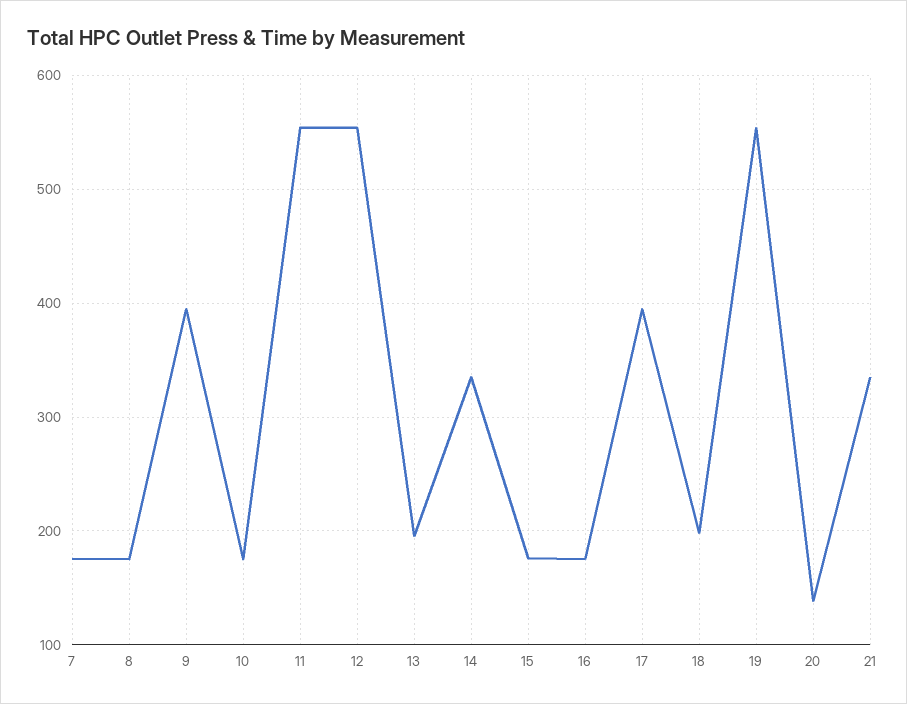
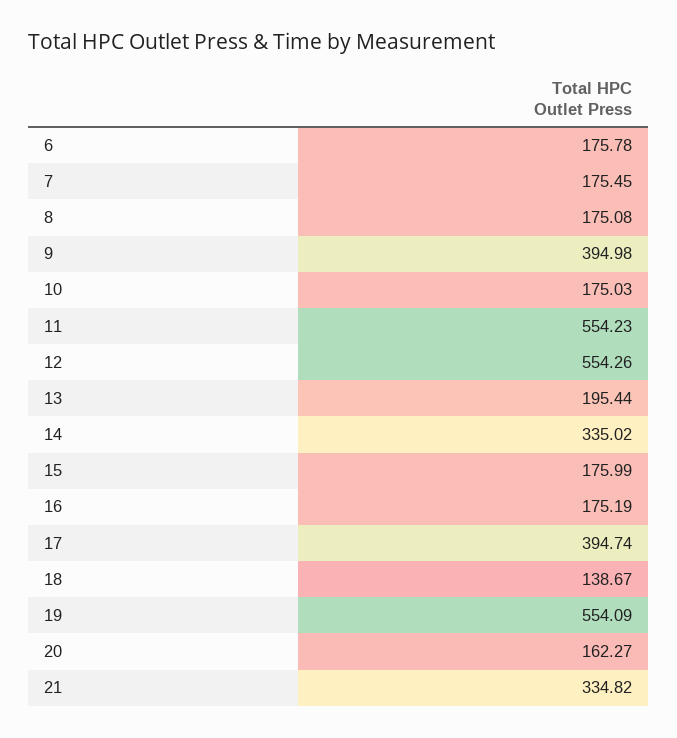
  {
    "7": 175.45,
    "8": 175.08,
    "9": 394.98,
    "10": 175.03,
    "11": 554.23,
    "12": 554.26,
    "13": 195.44,
    "14": 335.02,
    "15": 175.99,
    "16": 175.19,
    "17": 394.74,
-   "18": 200,
+   "18": 138.67,
    "19": 554.09,
-   "20": 140,
+   "20": 162.27,
-   "21": 334.82
+   "21": 334.82,
+   "6": 175.78
  }

